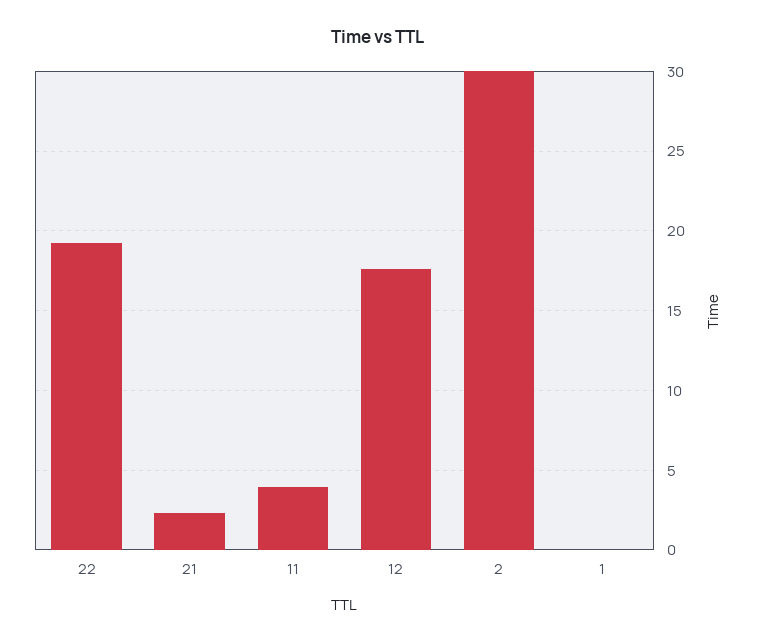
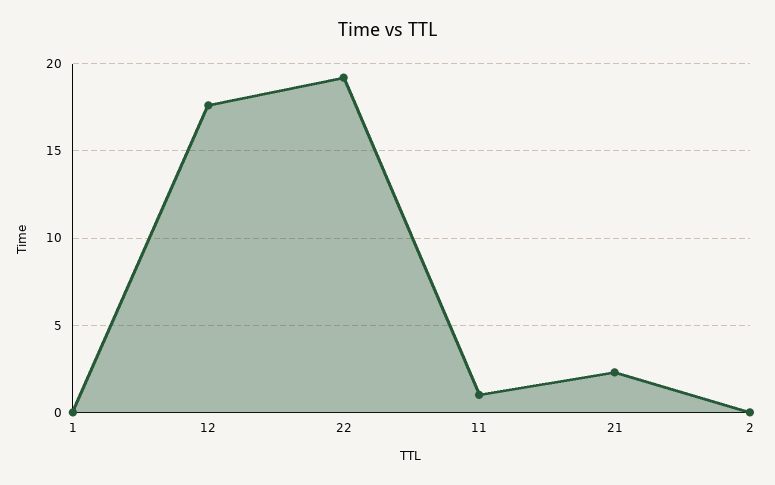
  {
    "22": 19,
    "21": 2.5,
-   "11": 4,
+   "11": 1,
    "12": 17.5,
-   "2": 30,
+   "2": 0,
    "1": 0
  }

